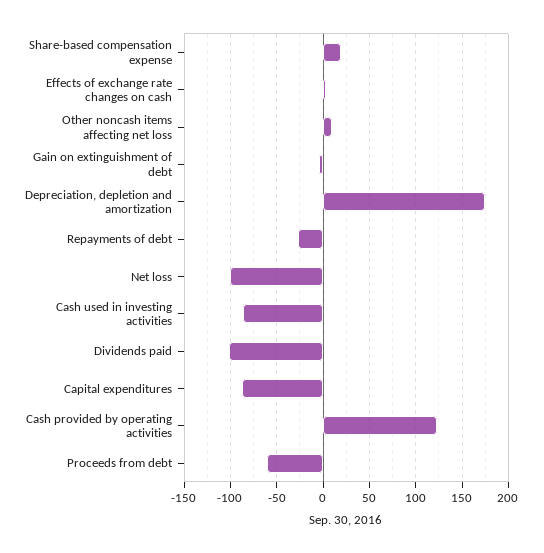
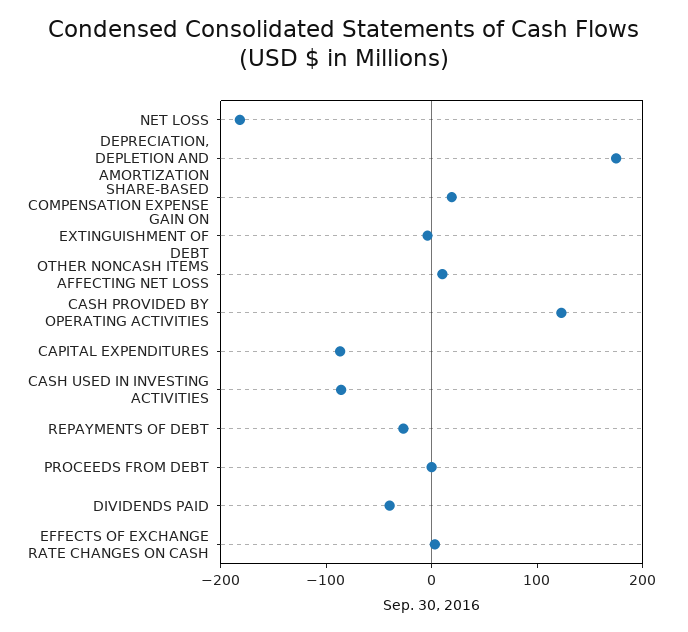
  {
    "Share-based compensation expense": 20,
    "Effects of exchange rate changes on cash": 0,
    "Other noncash items affecting net loss": 10,
    "Gain on extinguishment of debt": 0,
    "Depreciation, depletion and amortization": 180,
    "Repayments of debt": -30,
-   "Net loss": -100,
+   "Net loss": -180,
    "Cash used in investing activities": -90,
-   "Dividends paid": -100,
+   "Dividends paid": -40,
    "Capital expenditures": -90,
    "Cash provided by operating activities": 120,
-   "Proceeds from debt": -60
+   "Proceeds from debt": 0
  }

